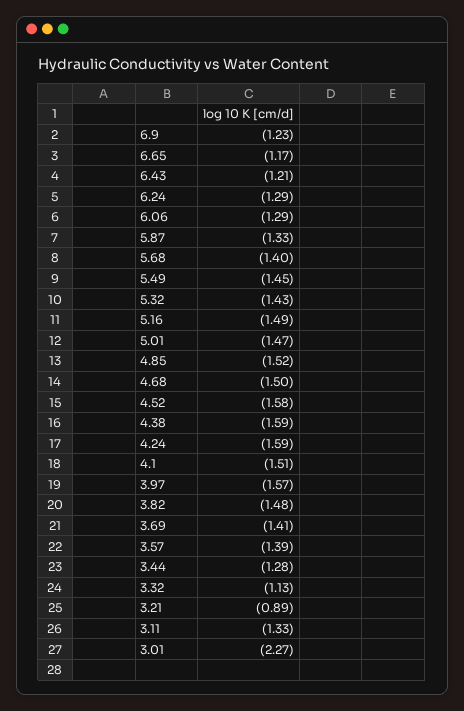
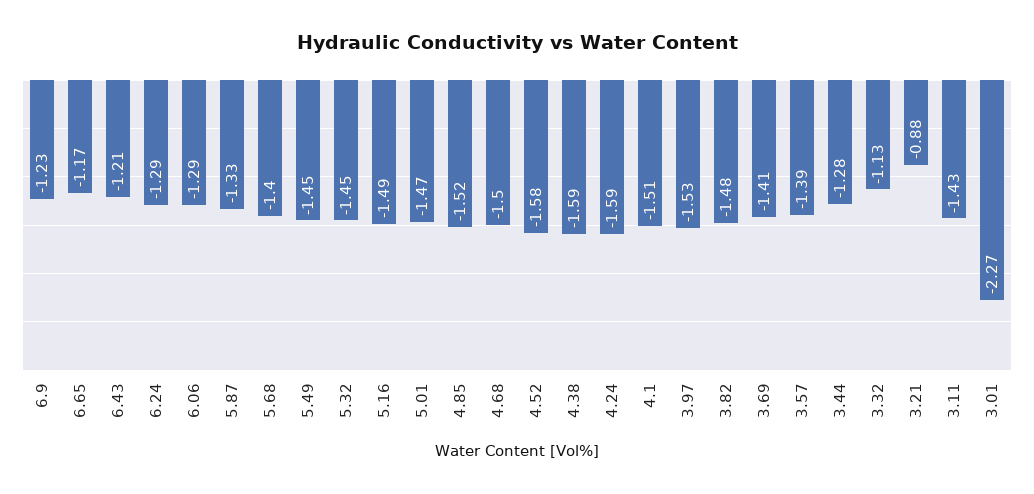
  {
    "6.9": -1.23,
    "6.65": -1.17,
    "6.43": -1.21,
    "6.24": -1.29,
    "6.06": -1.29,
    "5.87": -1.33,
    "5.68": -1.4,
    "5.49": -1.45,
-   "5.32": -1.43,
+   "5.32": -1.45,
    "5.16": -1.49,
    "5.01": -1.47,
    "4.85": -1.52,
    "4.68": -1.5,
    "4.52": -1.58,
    "4.38": -1.59,
    "4.24": -1.59,
    "4.1": -1.51,
-   "3.97": -1.57,
+   "3.97": -1.53,
    "3.82": -1.48,
    "3.69": -1.41,
    "3.57": -1.39,
    "3.44": -1.28,
    "3.32": -1.13,
-   "3.21": -0.89,
+   "3.21": -0.88,
-   "3.11": -1.33,
+   "3.11": -1.43,
    "3.01": -2.27
  }

